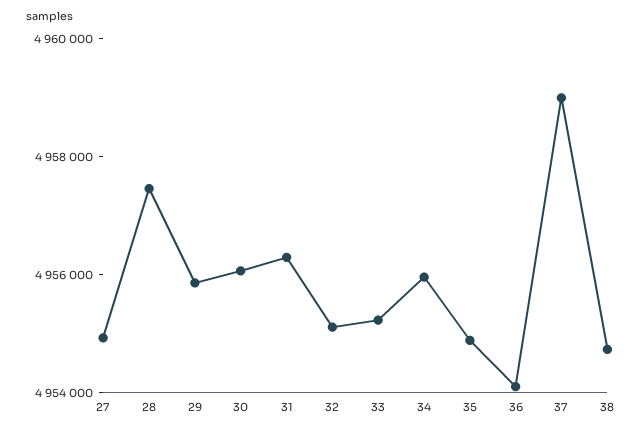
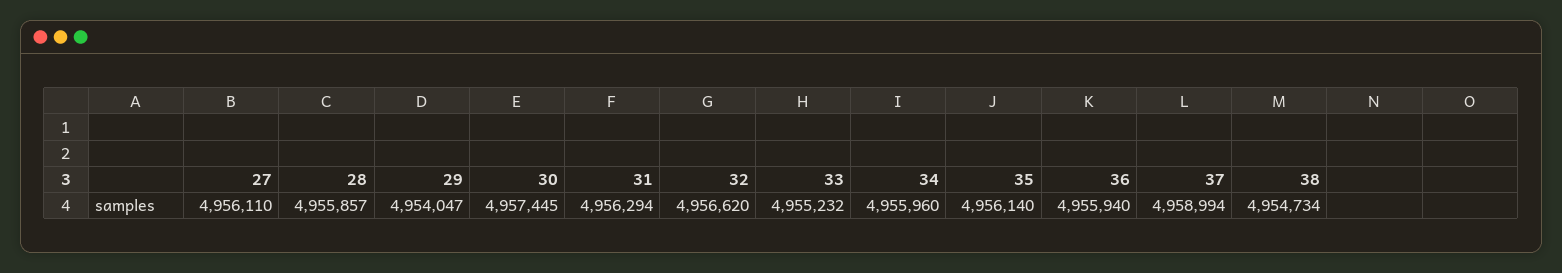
  {
-   "27": 4955000,
+   "27": 4956110,
-   "28": 4957500,
+   "28": 4955857,
-   "29": 4956000,
+   "29": 4954047,
-   "30": 4956000,
+   "30": 4957445,
    "31": 4956294,
-   "32": 4955000,
+   "32": 4956620,
    "33": 4955232,
    "34": 4955960,
-   "35": 4955000,
+   "35": 4956140,
-   "36": 4954000,
+   "36": 4955940,
    "37": 4958994,
    "38": 4954734
  }

